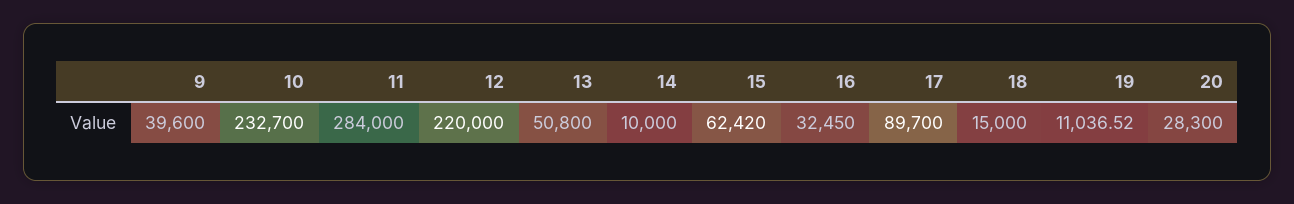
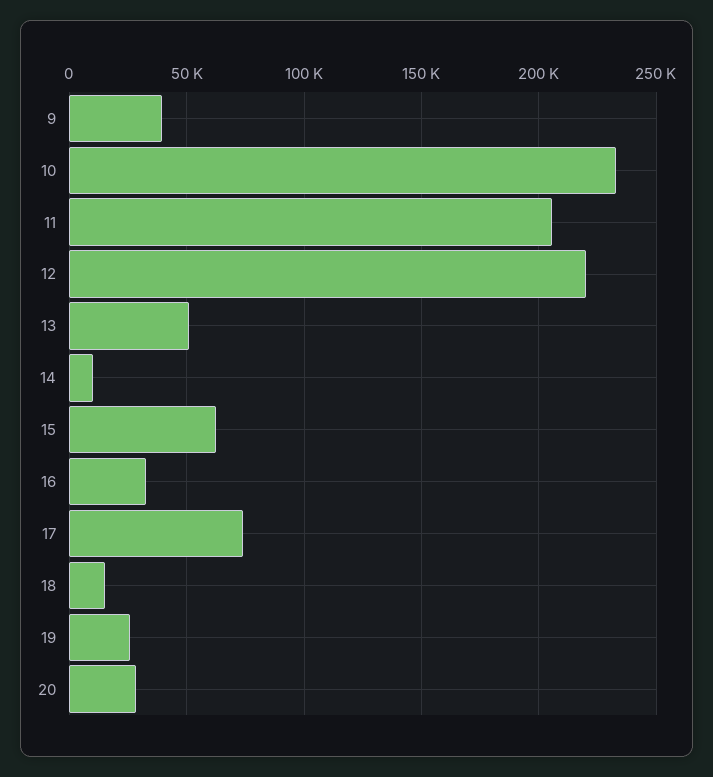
  {
    "9": 39600,
    "10": 232700,
-   "11": 284000,
+   "11": 205000,
    "12": 220000,
    "13": 50800,
    "14": 10000,
    "15": 62420,
    "16": 32450,
-   "17": 89700,
+   "17": 75000,
    "18": 15000,
-   "19": 11036.52,
+   "19": 25000,
    "20": 28300
  }

